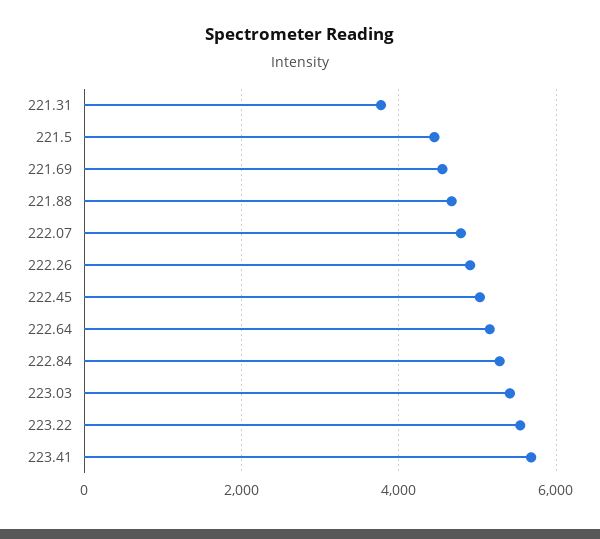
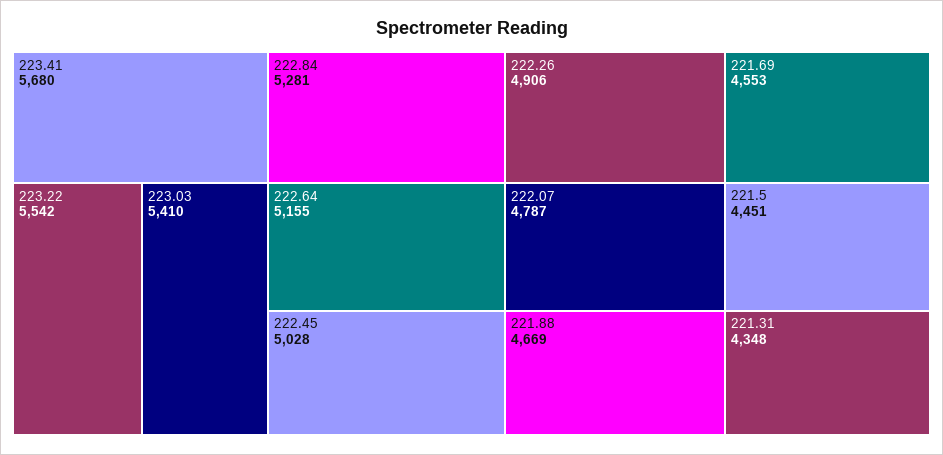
  {
-   "221.31": 3800,
+   "221.31": 4348,
    "221.5": 4451,
    "221.69": 4553,
    "221.88": 4669,
    "222.07": 4787,
    "222.26": 4906,
    "222.45": 5028,
    "222.64": 5155,
    "222.84": 5281,
    "223.03": 5410,
    "223.22": 5542,
    "223.41": 5680
  }

